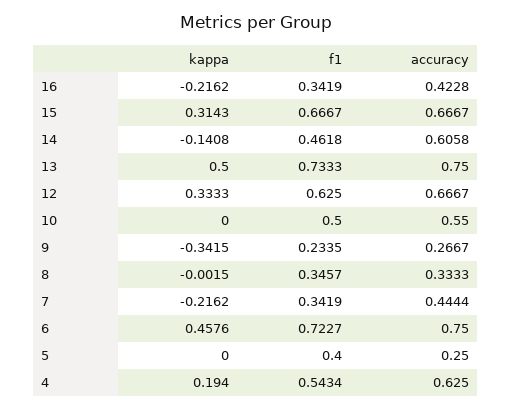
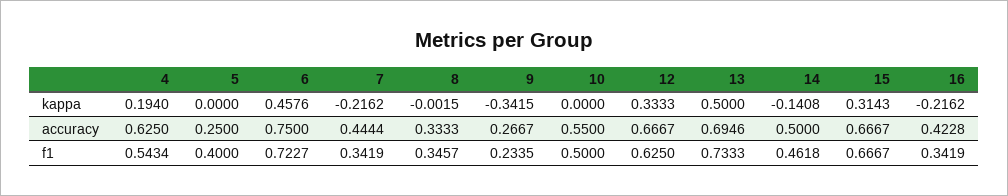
  {
    "kappa": {
      "16": -0.2162,
      "15": 0.3143,
      "14": -0.1408,
      "13": 0.5,
      "12": 0.3333,
      "10": 0,
      "9": -0.3415,
      "8": -0.0015,
      "7": -0.2162,
      "6": 0.4576,
      "5": 0,
      "4": 0.194
    },
    "f1": {
      "16": 0.3419,
      "15": 0.6667,
      "14": 0.4618,
      "13": 0.7333,
      "12": 0.625,
      "10": 0.5,
      "9": 0.2335,
      "8": 0.3457,
      "7": 0.3419,
      "6": 0.7227,
      "5": 0.4,
      "4": 0.5434
    },
    "accuracy": {
      "16": 0.4228,
      "15": 0.6667,
-     "14": 0.6058,
+     "14": 0.5,
-     "13": 0.75,
+     "13": 0.6946,
      "12": 0.6667,
      "10": 0.55,
      "9": 0.2667,
      "8": 0.3333,
      "7": 0.4444,
      "6": 0.75,
      "5": 0.25,
      "4": 0.625
    }
  }

